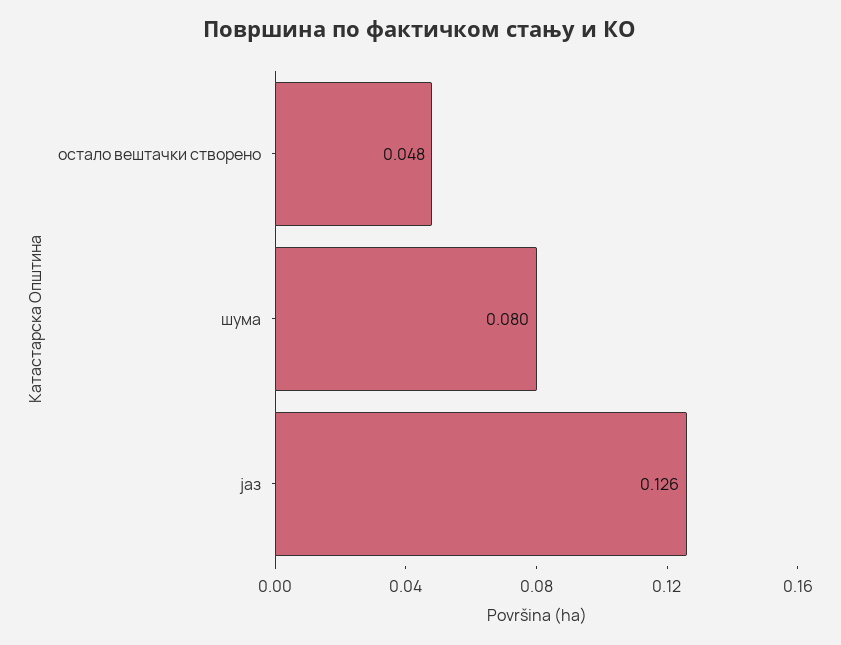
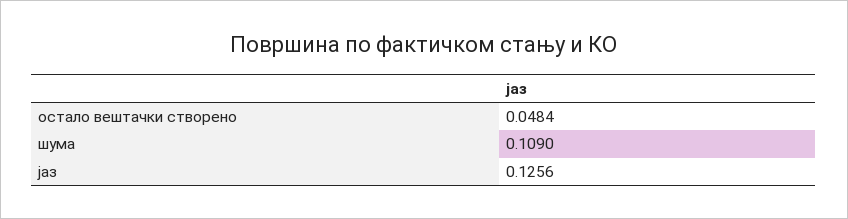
  {
    "остало вештачки створено": 0.0484,
-   "шума": 0.08,
+   "шума": 0.109,
    "јаз": 0.1256
  }

